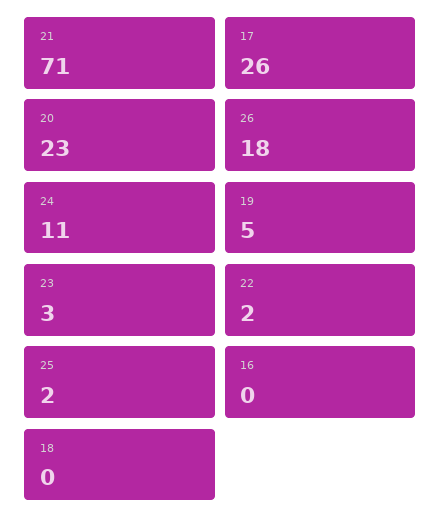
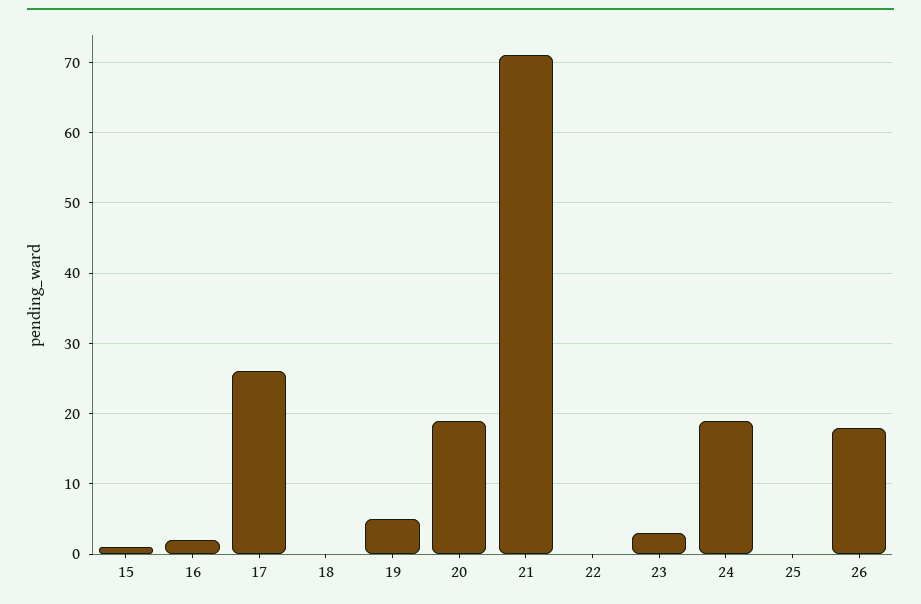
  {
    "21": 71,
    "17": 26,
-   "20": 23,
+   "20": 19,
    "26": 18,
-   "24": 11,
+   "24": 19,
    "19": 5,
    "23": 3,
-   "22": 2,
+   "22": 0,
-   "25": 2,
+   "25": 0,
-   "16": 0,
+   "16": 2,
-   "18": 0
+   "18": 0,
+   "15": 1
  }

